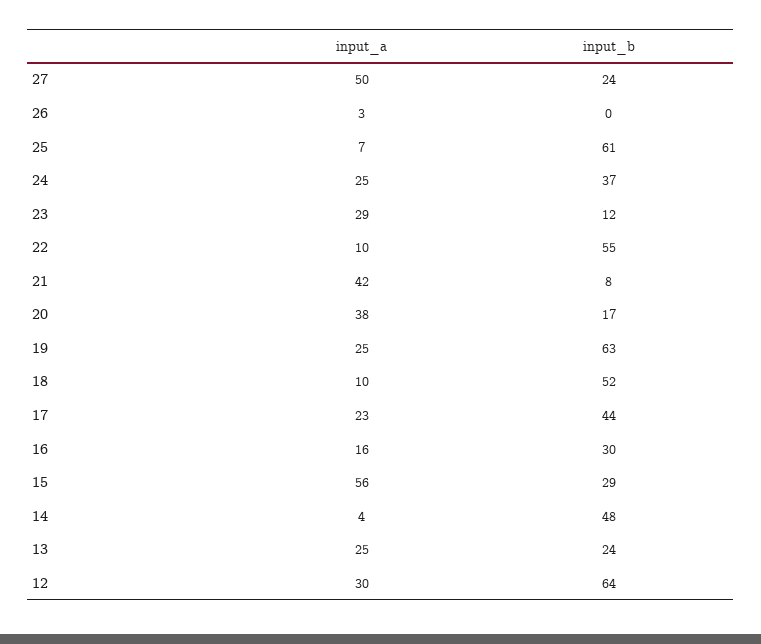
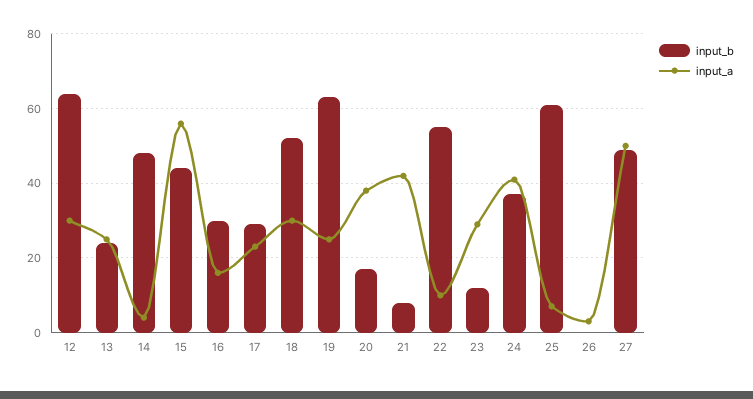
  {
    "input_a": {
      "27": 50,
      "26": 3,
      "25": 7,
-     "24": 25,
+     "24": 40,
      "23": 29,
      "22": 10,
      "21": 42,
      "20": 38,
      "19": 25,
-     "18": 10,
+     "18": 30,
      "17": 23,
      "16": 16,
      "15": 56,
      "14": 4,
      "13": 25,
      "12": 30
    },
    "input_b": {
-     "27": 24,
+     "27": 50,
      "26": 0,
      "25": 61,
      "24": 37,
      "23": 12,
      "22": 55,
      "21": 8,
      "20": 17,
      "19": 63,
      "18": 52,
-     "17": 44,
+     "17": 30,
      "16": 30,
-     "15": 29,
+     "15": 45,
      "14": 48,
      "13": 24,
      "12": 64
    }
  }

